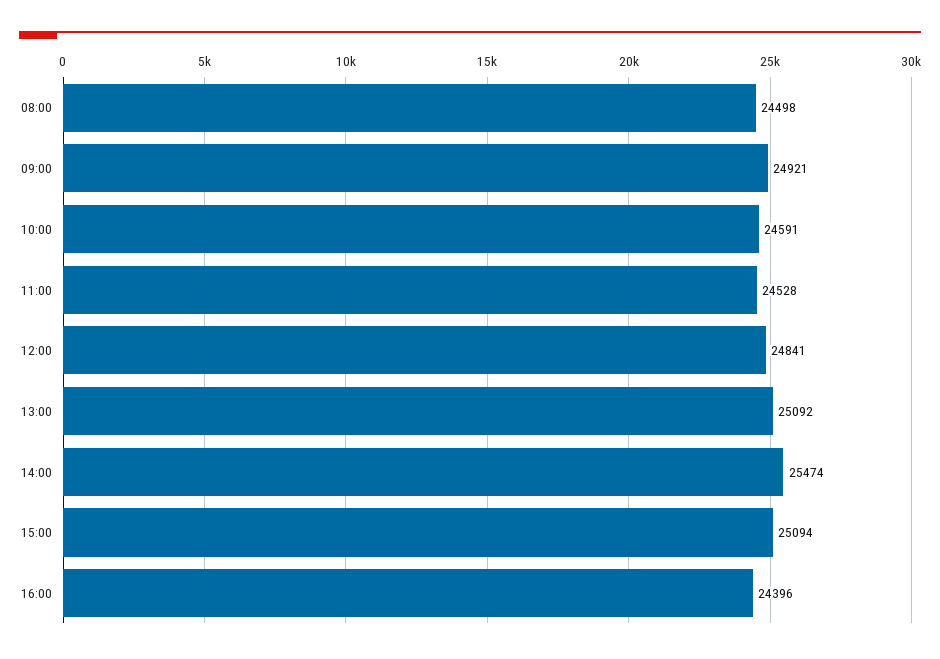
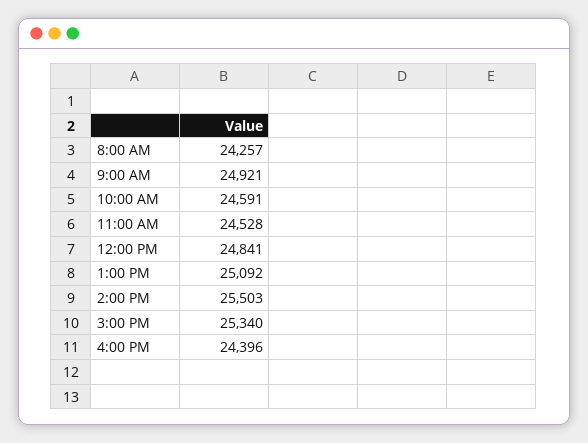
  {
-   "08:00": 24498,
+   "08:00": 24257,
    "09:00": 24921,
    "10:00": 24591,
    "11:00": 24528,
    "12:00": 24841,
    "13:00": 25092,
-   "14:00": 25474,
+   "14:00": 25503,
-   "15:00": 25094,
+   "15:00": 25340,
    "16:00": 24396
  }

